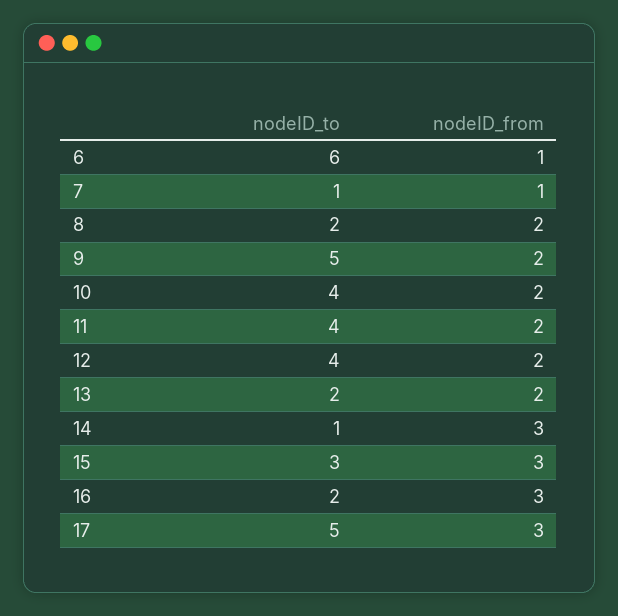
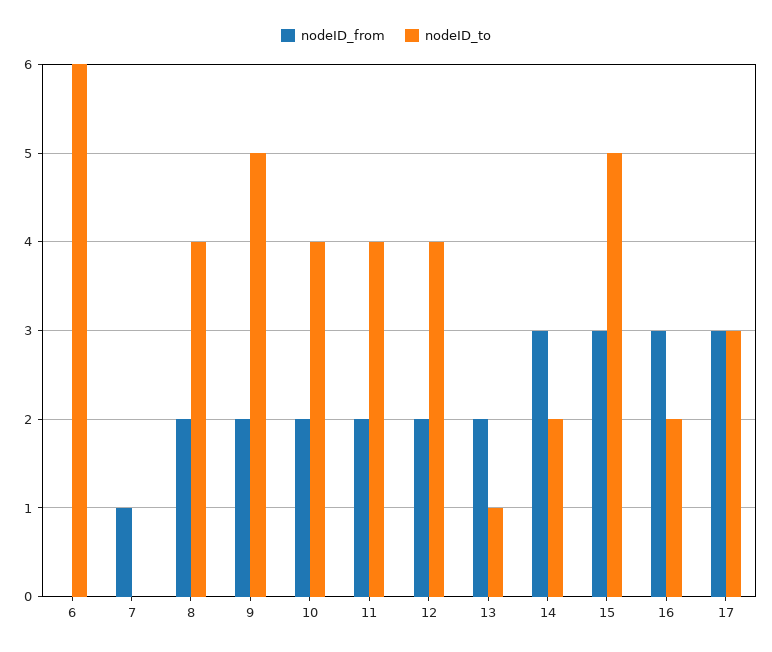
  {
    "nodeID_to": {
      "6": 6,
-     "7": 1,
+     "7": 0,
-     "8": 2,
+     "8": 4,
      "9": 5,
      "10": 4,
      "11": 4,
      "12": 4,
-     "13": 2,
+     "13": 1,
-     "14": 1,
+     "14": 2,
-     "15": 3,
+     "15": 5,
      "16": 2,
-     "17": 5
+     "17": 3
    },
    "nodeID_from": {
-     "6": 1,
+     "6": 0,
      "7": 1,
      "8": 2,
      "9": 2,
      "10": 2,
      "11": 2,
      "12": 2,
      "13": 2,
      "14": 3,
      "15": 3,
      "16": 3,
      "17": 3
    }
  }

